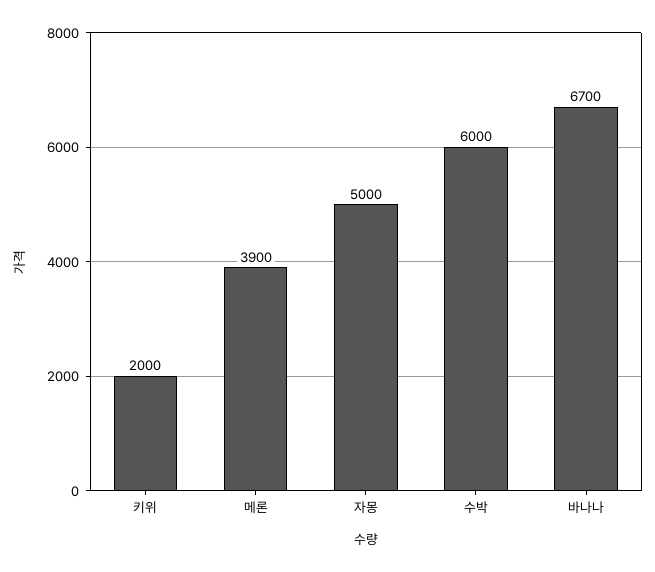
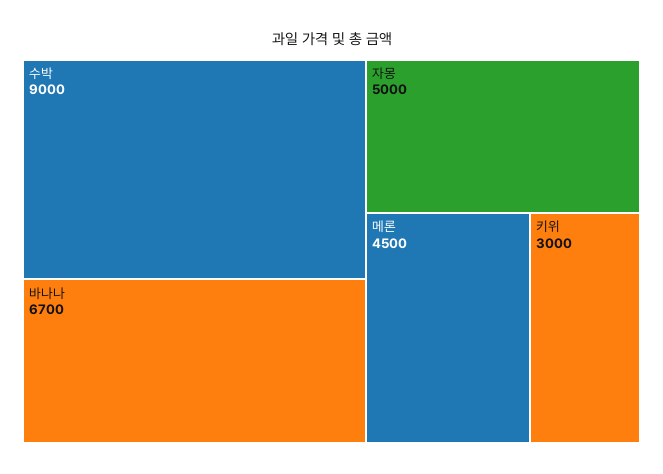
  {
-   "키위": 2000,
+   "키위": 3000,
-   "메론": 3900,
+   "메론": 4500,
    "자몽": 5000,
-   "수박": 6000,
+   "수박": 9000,
    "바나나": 6700
  }

